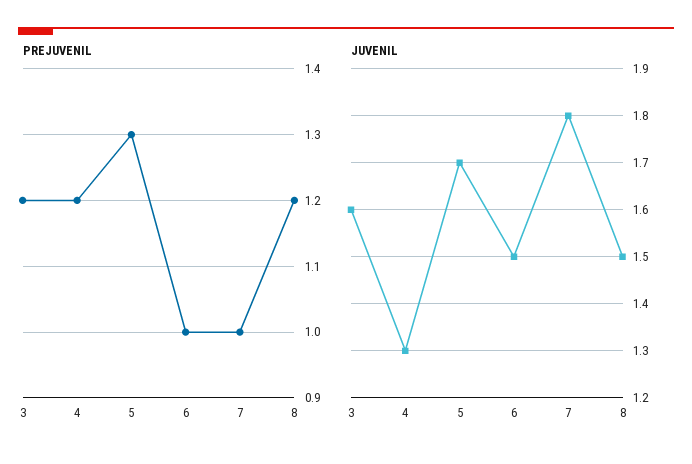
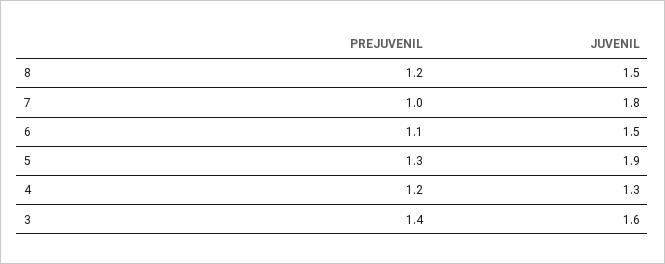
  {
    "PREJUVENIL": {
-     "3": 1.2,
+     "3": 1.4,
      "4": 1.2,
      "5": 1.3,
-     "6": 1,
+     "6": 1.1,
      "7": 1,
      "8": 1.2
    },
    "JUVENIL": {
      "3": 1.6,
      "4": 1.3,
-     "5": 1.7,
+     "5": 1.9,
      "6": 1.5,
      "7": 1.8,
      "8": 1.5
    }
  }

